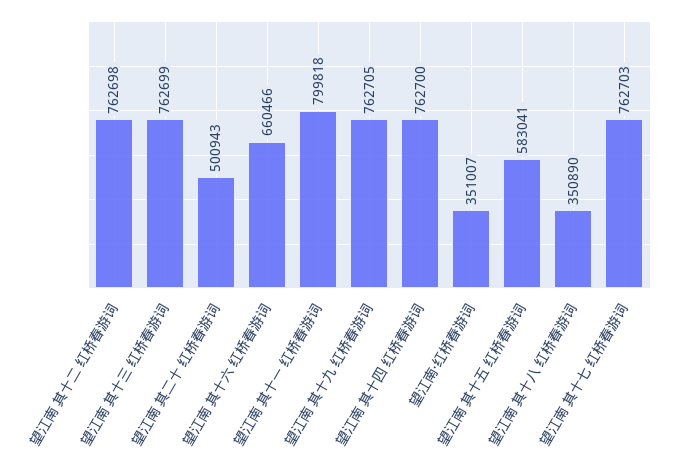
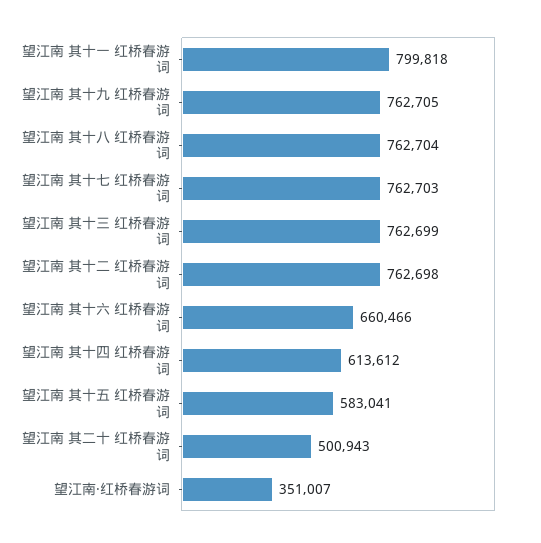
  {
    "望江南 其十二 红桥春游词": 762698,
    "望江南 其十三 红桥春游词": 762699,
    "望江南 其二十 红桥春游词": 500943,
    "望江南 其十六 红桥春游词": 660466,
    "望江南 其十一 红桥春游词": 799818,
    "望江南 其十九 红桥春游词": 762705,
-   "望江南 其十四 红桥春游词": 762700,
+   "望江南 其十四 红桥春游词": 613612,
    "望江南·红桥春游词": 351007,
    "望江南 其十五 红桥春游词": 583041,
-   "望江南 其十八 红桥春游词": 350890,
+   "望江南 其十八 红桥春游词": 762704,
    "望江南 其十七 红桥春游词": 762703
  }

